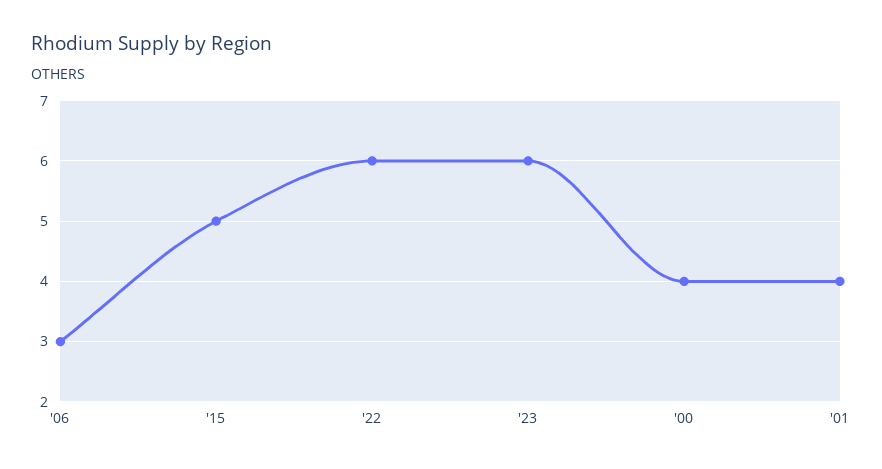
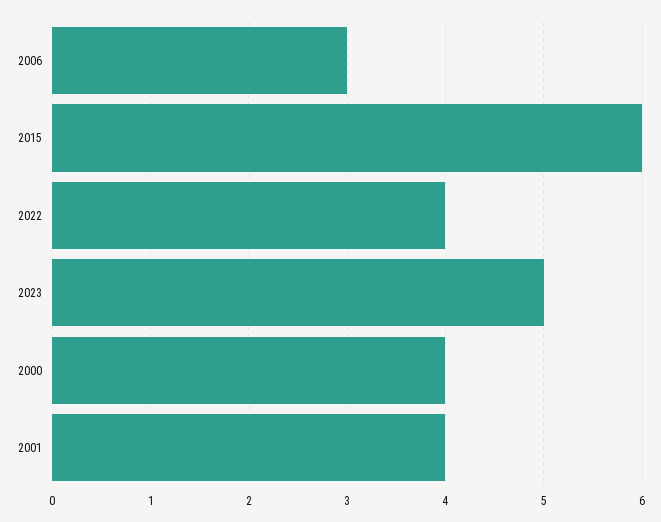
  {
    "'06": 3,
-   "'15": 5,
+   "'15": 6,
-   "'22": 6,
+   "'22": 4,
-   "'23": 6,
+   "'23": 5,
    "'00": 4,
    "'01": 4
  }

